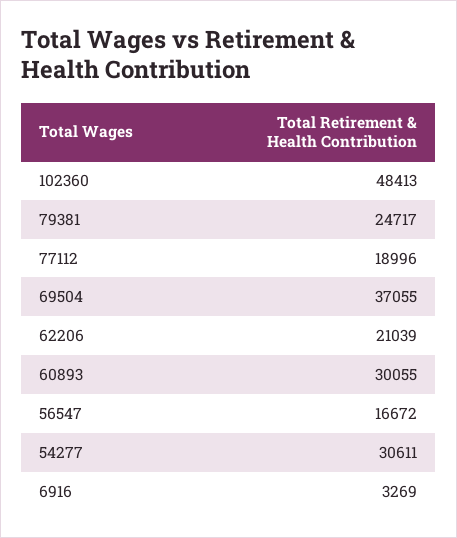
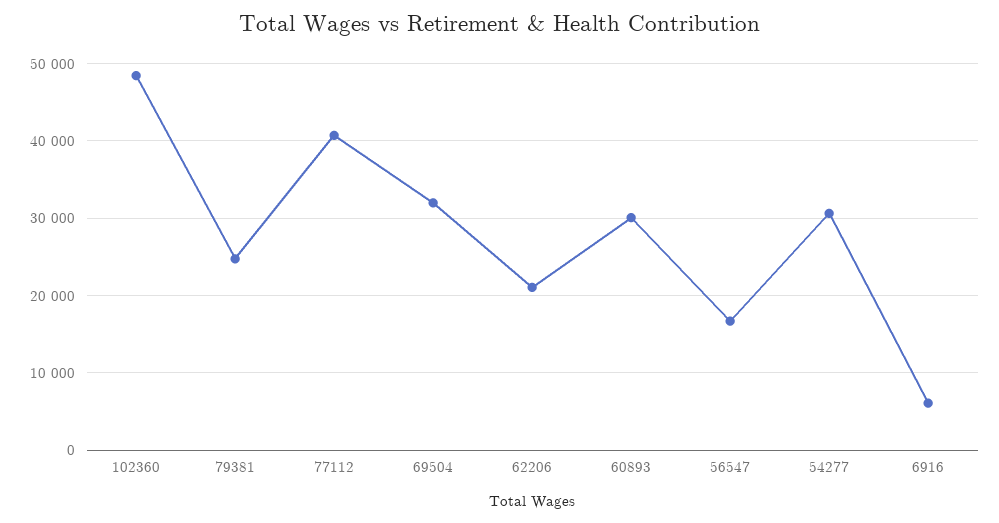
  {
    "102360": 48413,
    "79381": 24717,
-   "77112": 18996,
+   "77112": 41000,
-   "69504": 37055,
+   "69504": 32000,
    "62206": 21039,
    "60893": 30055,
    "56547": 16672,
    "54277": 30611,
-   "6916": 3269
+   "6916": 6000
  }

